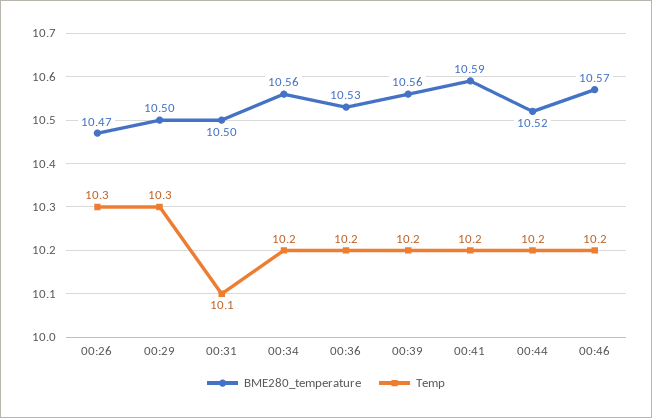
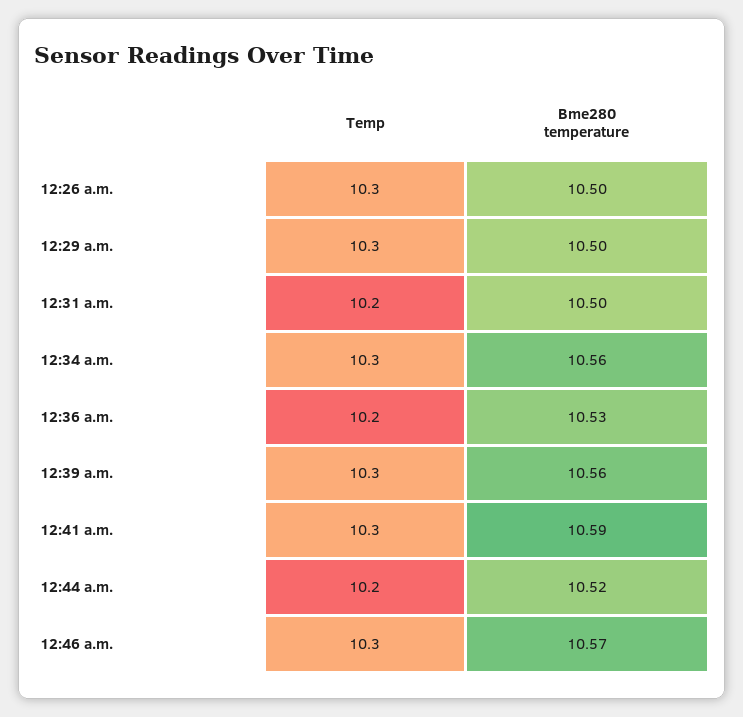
  {
    "BME280_temperature": {
-     "00:26": 10.47,
+     "00:26": 10.5,
      "00:29": 10.5,
      "00:31": 10.5,
      "00:34": 10.56,
      "00:36": 10.53,
      "00:39": 10.56,
      "00:41": 10.59,
      "00:44": 10.52,
      "00:46": 10.57
    },
    "Temp": {
      "00:26": 10.3,
      "00:29": 10.3,
-     "00:31": 10.1,
+     "00:31": 10.2,
-     "00:34": 10.2,
+     "00:34": 10.3,
      "00:36": 10.2,
-     "00:39": 10.2,
+     "00:39": 10.3,
-     "00:41": 10.2,
+     "00:41": 10.3,
      "00:44": 10.2,
-     "00:46": 10.2
+     "00:46": 10.3
    }
  }

